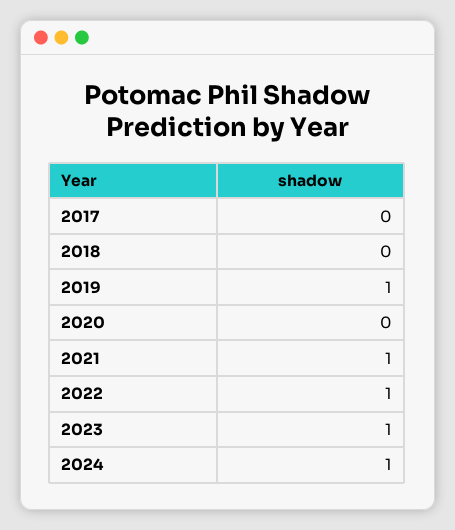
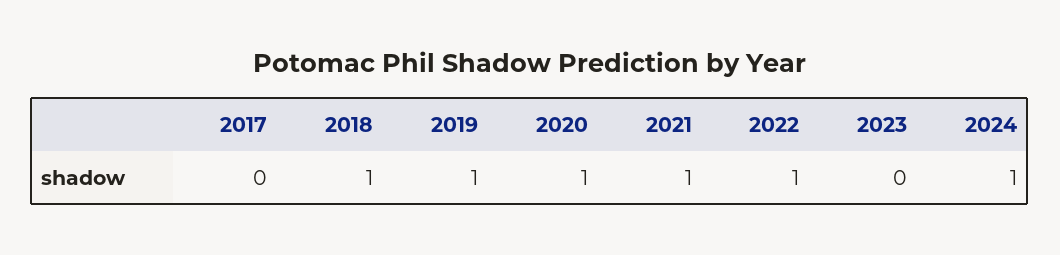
  {
    "2017": 0,
-   "2018": 0,
+   "2018": 1,
    "2019": 1,
-   "2020": 0,
+   "2020": 1,
    "2021": 1,
    "2022": 1,
-   "2023": 1,
+   "2023": 0,
    "2024": 1
  }

